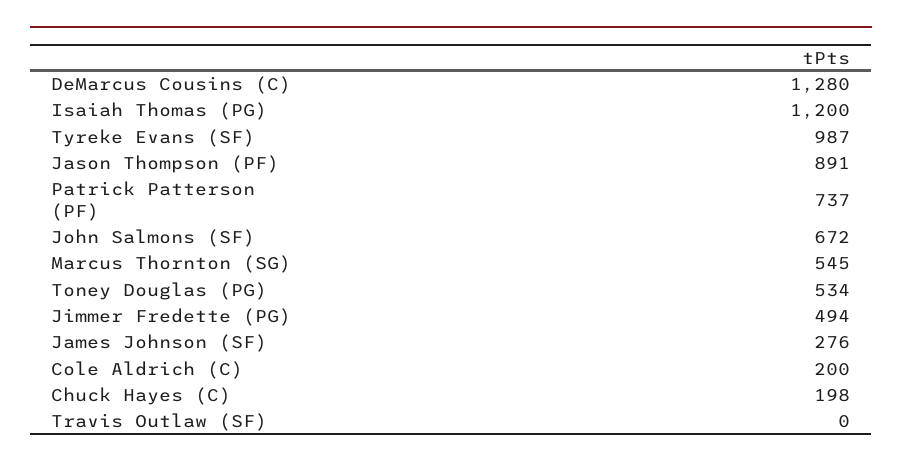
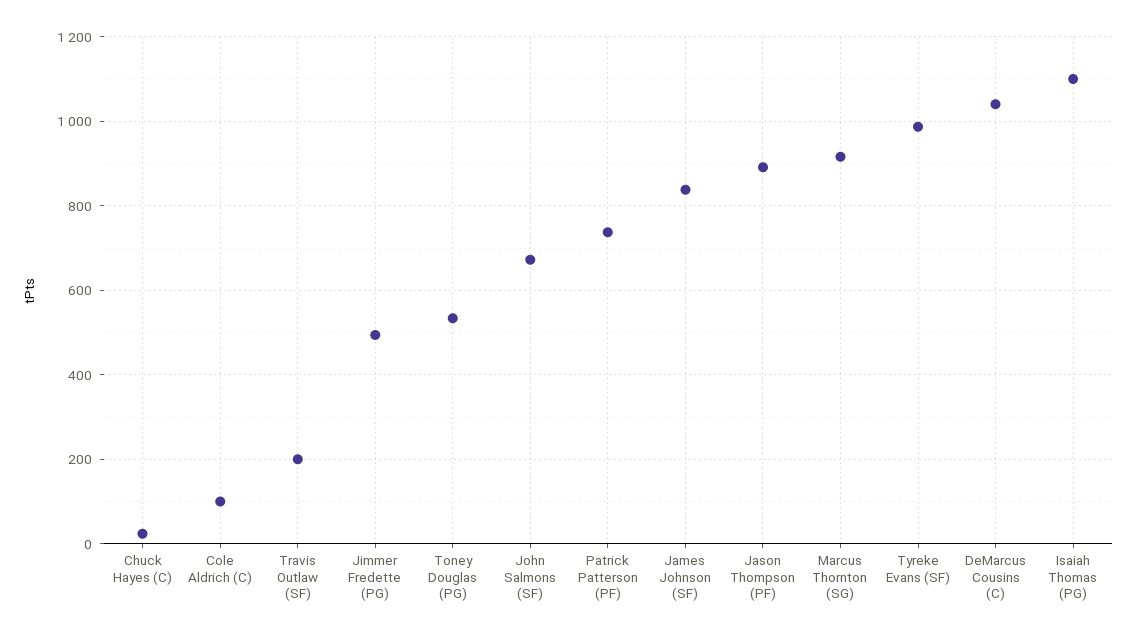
  {
-   "DeMarcus Cousins (C)": 1280,
+   "DeMarcus Cousins (C)": 1040,
-   "Isaiah Thomas (PG)": 1200,
+   "Isaiah Thomas (PG)": 1100,
    "Tyreke Evans (SF)": 987,
    "Jason Thompson (PF)": 891,
    "Patrick Patterson (PF)": 737,
    "John Salmons (SF)": 672,
-   "Marcus Thornton (SG)": 545,
+   "Marcus Thornton (SG)": 920,
    "Toney Douglas (PG)": 534,
    "Jimmer Fredette (PG)": 494,
-   "James Johnson (SF)": 276,
+   "James Johnson (SF)": 840,
-   "Cole Aldrich (C)": 200,
+   "Cole Aldrich (C)": 100,
-   "Chuck Hayes (C)": 198,
+   "Chuck Hayes (C)": 20,
-   "Travis Outlaw (SF)": 0
+   "Travis Outlaw (SF)": 200
  }

